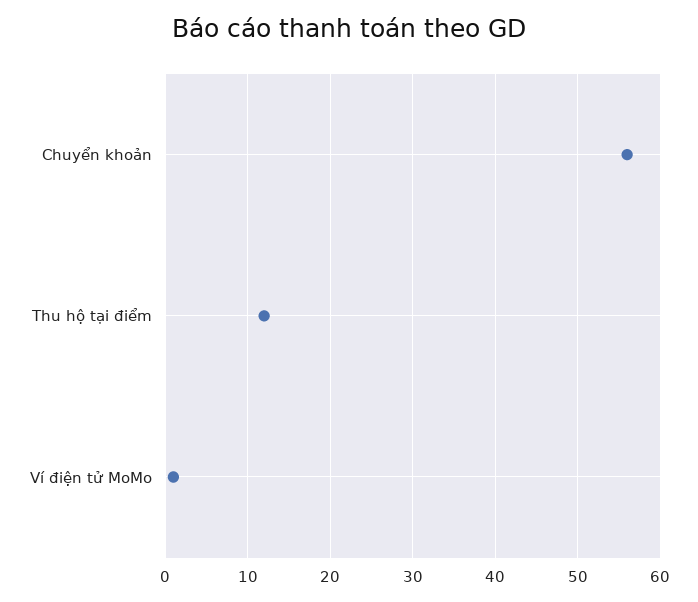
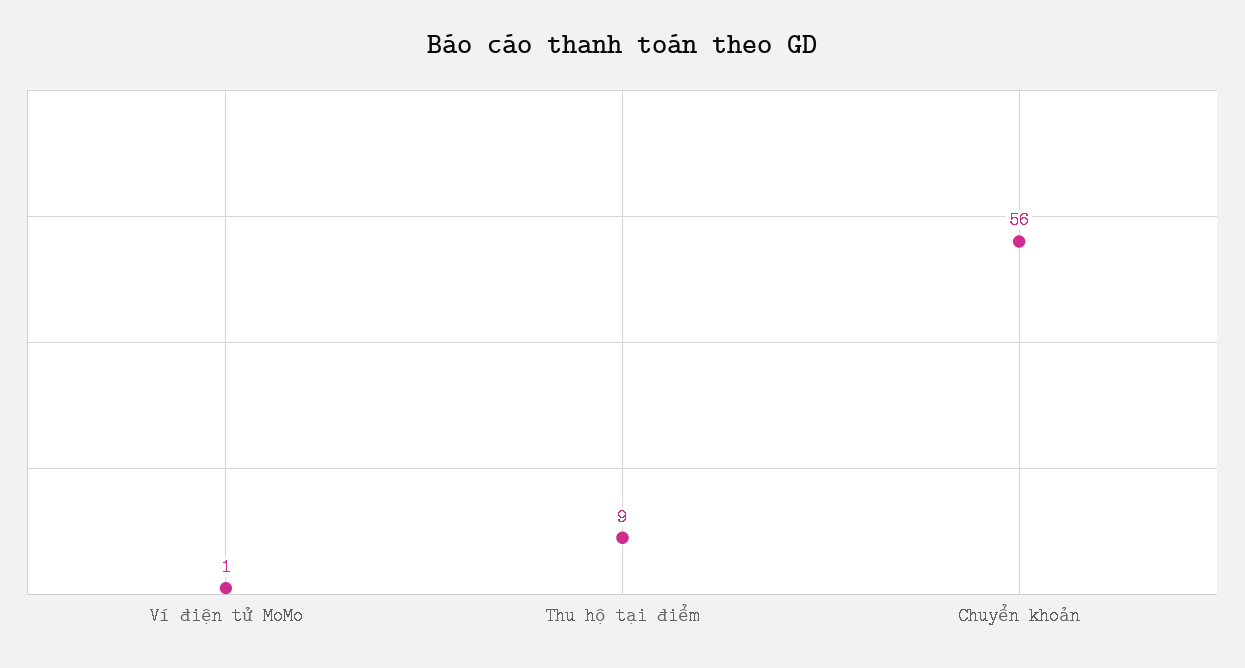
  {
    "Chuyển khoản": 56,
-   "Thu hộ tại điểm": 12,
+   "Thu hộ tại điểm": 9,
    "Ví điện tử MoMo": 1
  }

